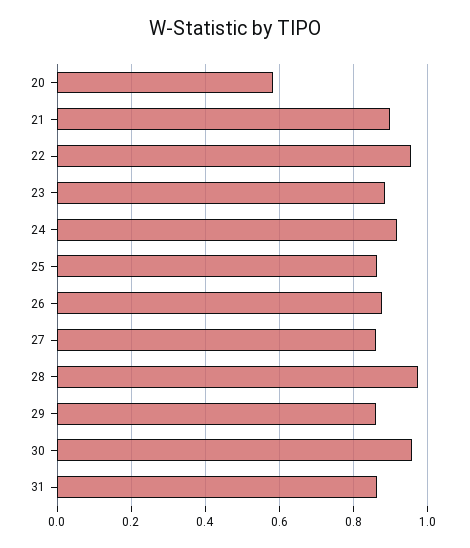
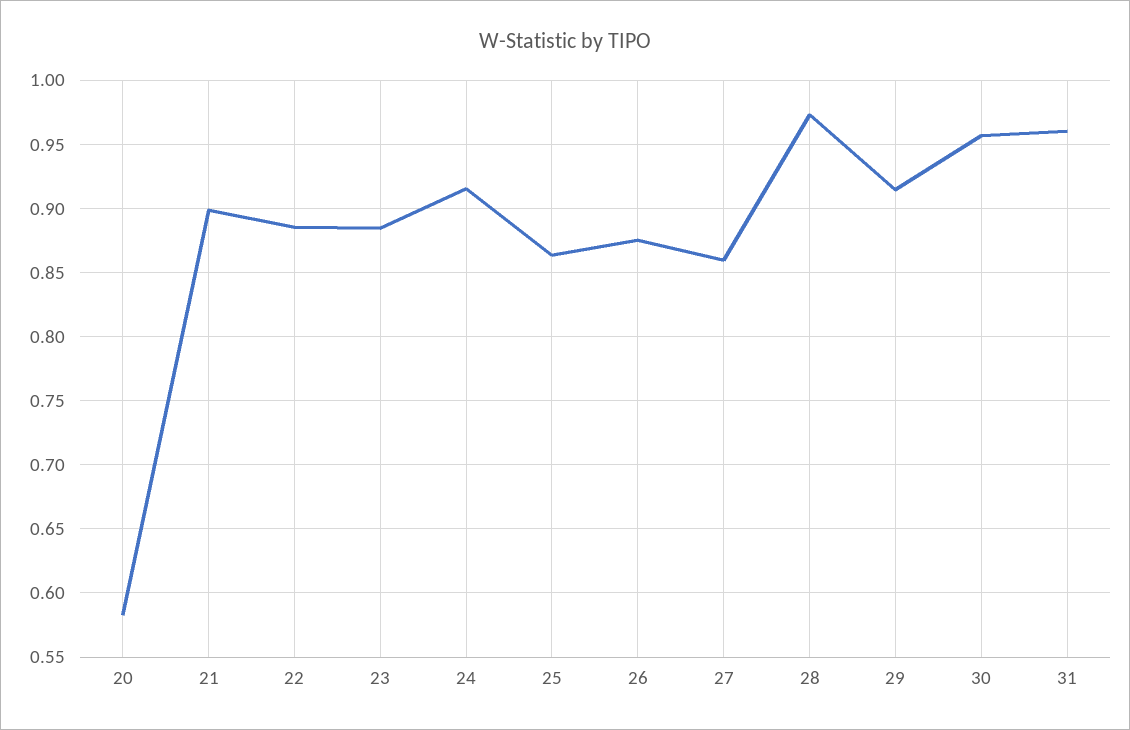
  {
    "20": 0.585,
    "21": 0.9,
-   "22": 0.96,
+   "22": 0.885,
    "23": 0.885,
    "24": 0.915,
    "25": 0.865,
    "26": 0.875,
    "27": 0.86,
    "28": 0.975,
-   "29": 0.86,
+   "29": 0.915,
    "30": 0.955,
-   "31": 0.86
+   "31": 0.96
  }

